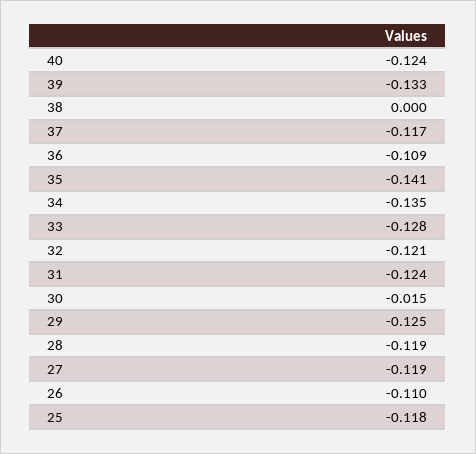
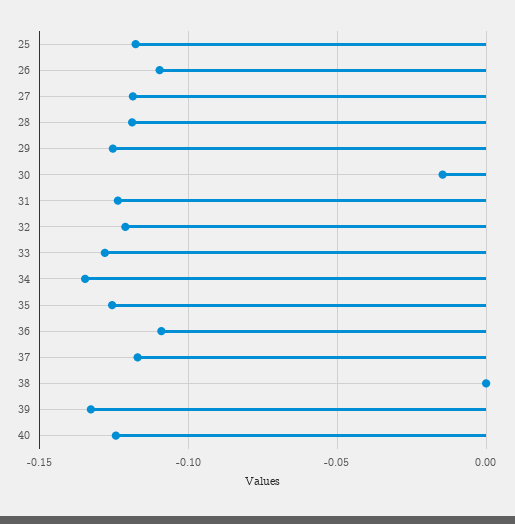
  {
    "40": -0.124,
    "39": -0.133,
    "38": 0,
    "37": -0.117,
    "36": -0.109,
-   "35": -0.141,
+   "35": -0.125,
    "34": -0.135,
    "33": -0.128,
    "32": -0.121,
    "31": -0.124,
    "30": -0.015,
    "29": -0.125,
    "28": -0.119,
    "27": -0.119,
    "26": -0.11,
    "25": -0.118
  }

